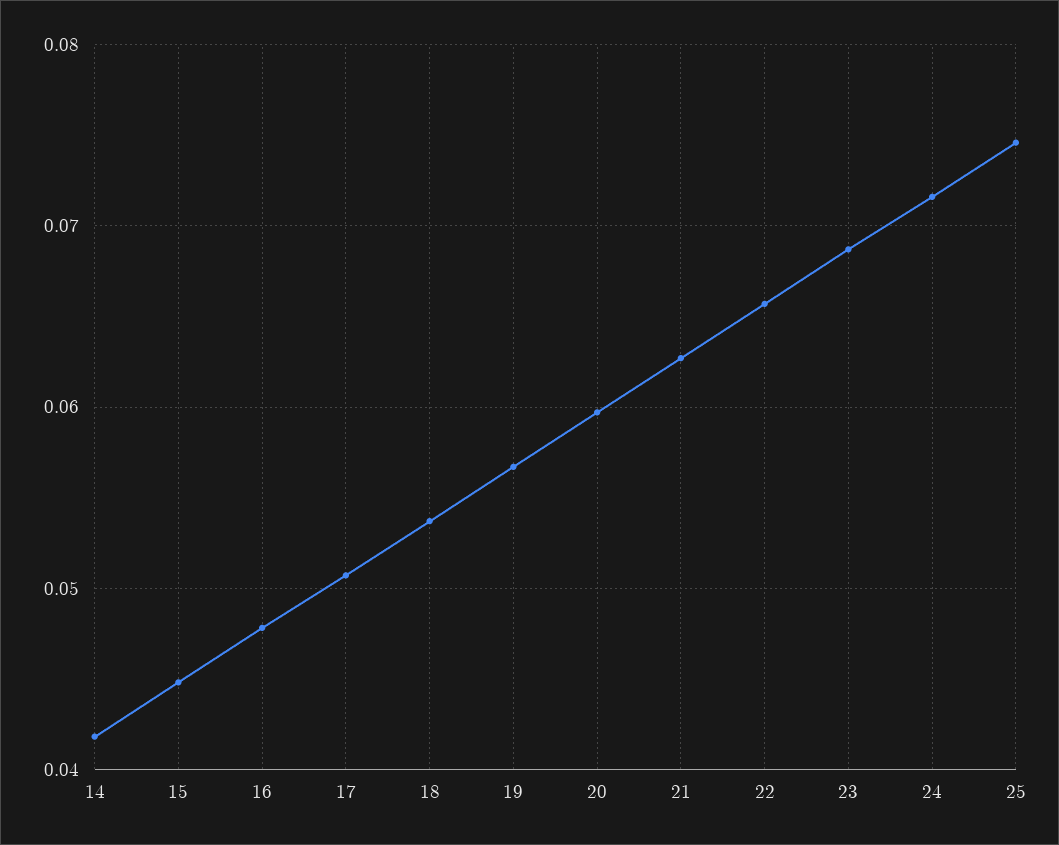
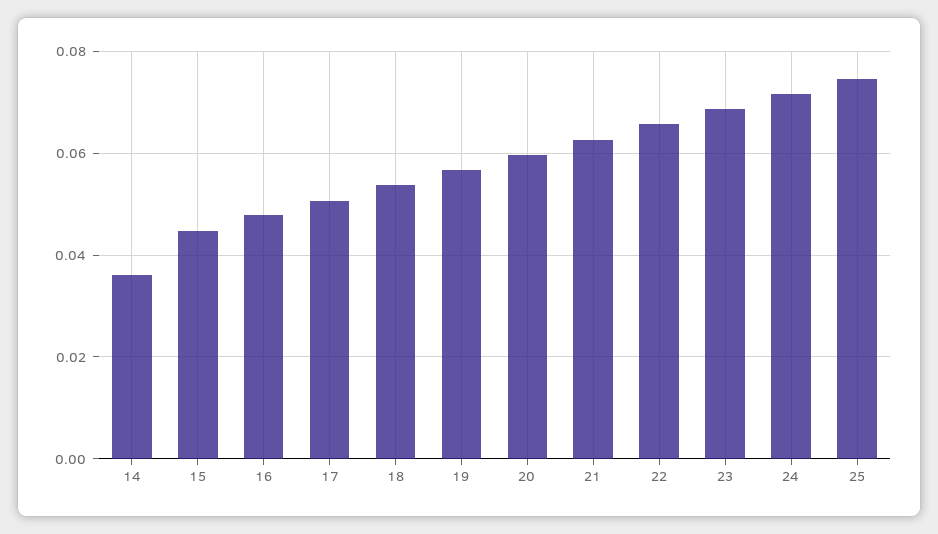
  {
-   "14": 0.042,
+   "14": 0.036,
    "15": 0.045,
    "16": 0.048,
    "17": 0.051,
    "18": 0.054,
    "19": 0.057,
    "20": 0.06,
    "21": 0.063,
    "22": 0.066,
    "23": 0.069,
    "24": 0.072,
    "25": 0.075
  }

